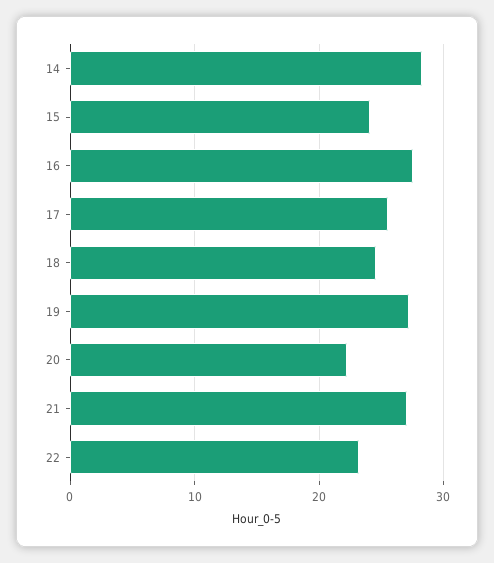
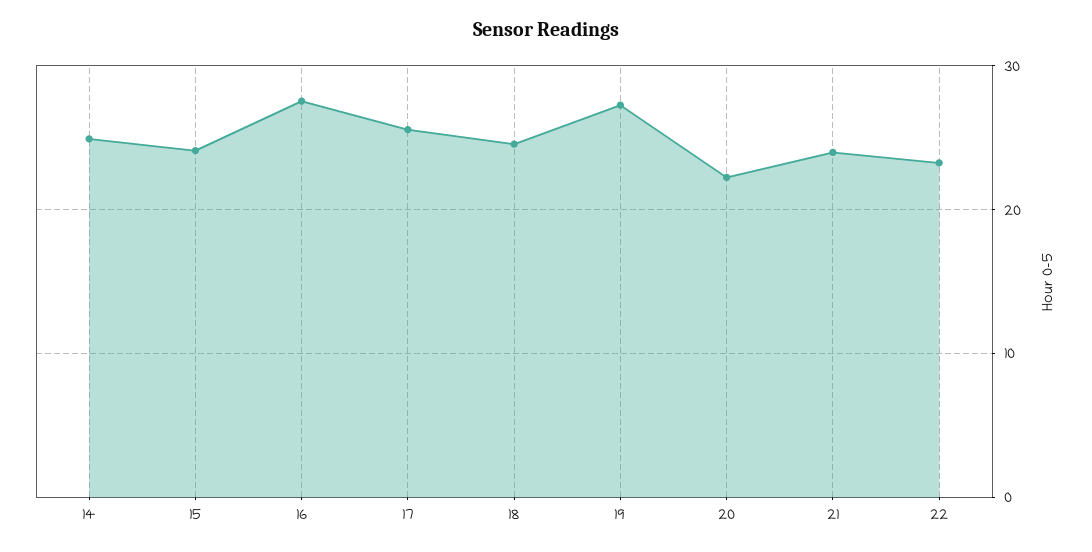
  {
-   "14": 28,
+   "14": 25,
    "15": 24,
    "16": 28,
    "17": 26,
    "18": 25,
    "19": 27,
    "20": 22,
-   "21": 27,
+   "21": 24,
    "22": 23
  }

